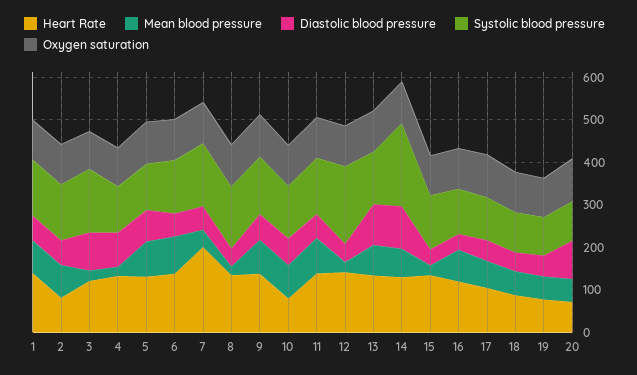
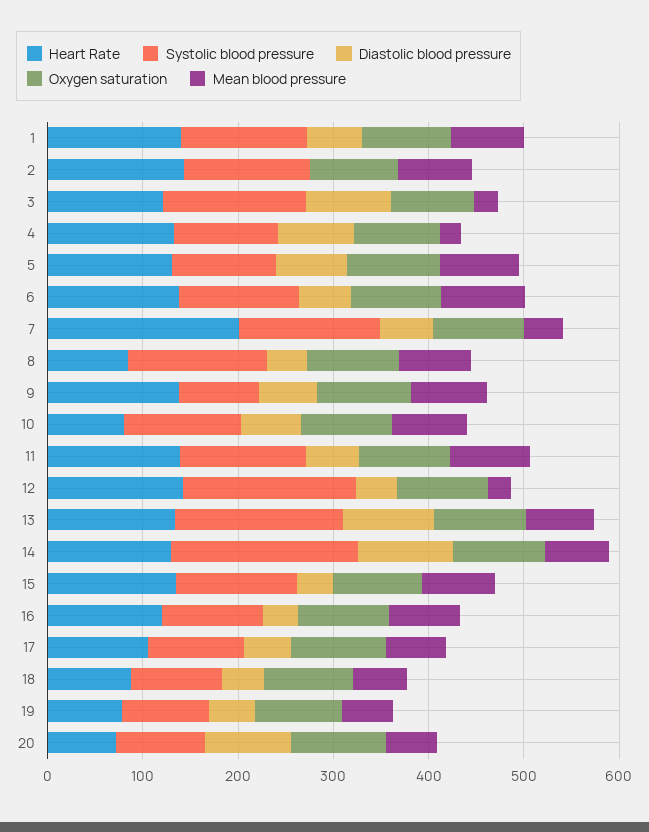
  {
    "Heart Rate": {
      "1": 140,
-     "2": 80,
+     "2": 140,
      "3": 120,
      "4": 140,
      "5": 140,
      "6": 140,
      "7": 200,
-     "8": 140,
+     "8": 80,
      "9": 140,
      "10": 80,
      "11": 140,
      "12": 140,
      "13": 140,
      "14": 140,
      "15": 140,
      "16": 120,
      "17": 100,
      "18": 80,
      "19": 80,
      "20": 80
    },
    "Mean blood pressure": {
      "1": 80,
      "2": 80,
      "3": 20,
      "4": 20,
      "5": 80,
      "6": 80,
      "7": 40,
-     "8": 20,
+     "8": 80,
      "9": 80,
      "10": 80,
      "11": 80,
      "12": 20,
      "13": 80,
      "14": 60,
-     "15": 20,
+     "15": 80,
      "16": 80,
      "17": 60,
      "18": 60,
      "19": 60,
      "20": 60
    },
    "Diastolic blood pressure": {
      "1": 60,
-     "2": 60,
+     "2": 0,
      "3": 80,
      "4": 80,
      "5": 80,
      "6": 60,
      "7": 60,
      "8": 40,
      "9": 60,
      "10": 60,
      "11": 60,
      "12": 40,
      "13": 100,
      "14": 100,
      "15": 40,
      "16": 40,
      "17": 40,
      "18": 40,
      "19": 40,
      "20": 100
    },
    "Systolic blood pressure": {
      "1": 140,
      "2": 140,
      "3": 160,
      "4": 100,
      "5": 100,
      "6": 120,
      "7": 140,
      "8": 140,
-     "9": 140,
+     "9": 80,
      "10": 120,
      "11": 140,
      "12": 180,
-     "13": 120,
+     "13": 180,
      "14": 200,
      "15": 120,
      "16": 100,
      "17": 100,
      "18": 100,
      "19": 100,
      "20": 100
    },
    "Oxygen saturation": {
      "1": 100,
      "2": 100,
      "3": 80,
      "4": 100,
      "5": 100,
      "6": 100,
      "7": 100,
      "8": 100,
      "9": 100,
      "10": 100,
      "11": 100,
      "12": 100,
      "13": 100,
      "14": 100,
      "15": 100,
      "16": 100,
      "17": 100,
      "18": 100,
      "19": 100,
      "20": 100
    }
  }

